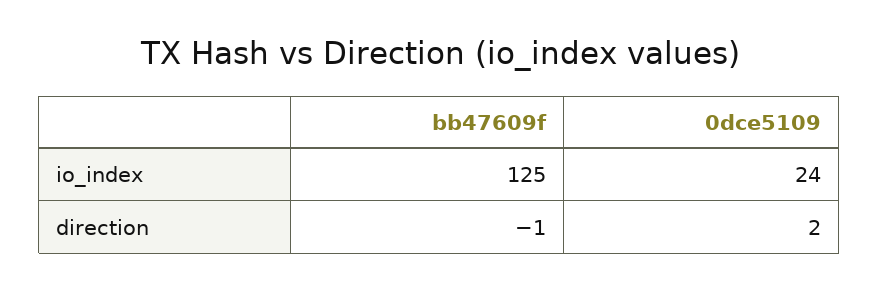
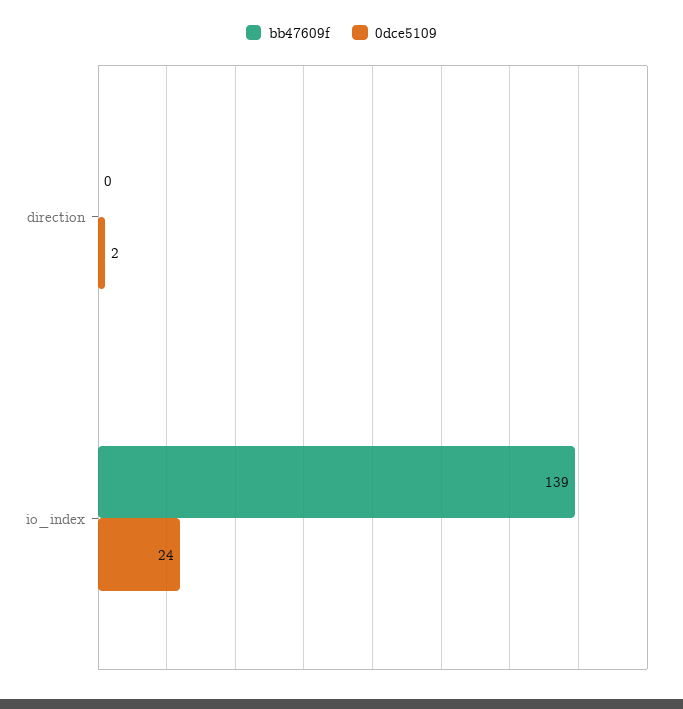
  {
    "bb47609f": {
-     "io_index": 125,
+     "io_index": 139,
-     "direction": -1
+     "direction": 0
    },
    "0dce5109": {
      "io_index": 24,
      "direction": 2
    }
  }

